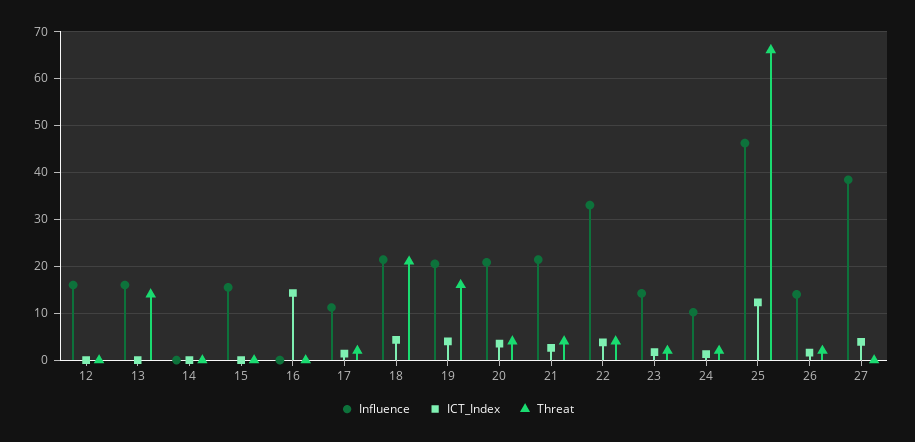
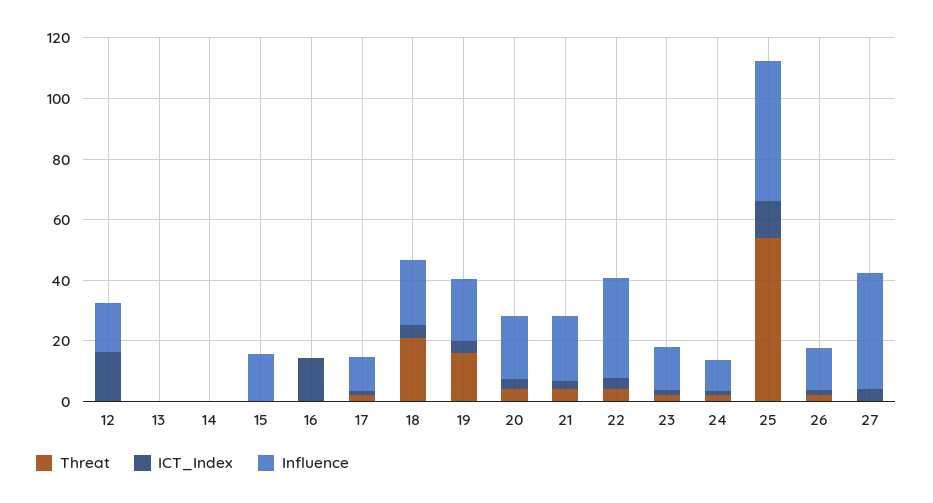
  {
    "Influence": {
      "12": 16,
-     "13": 16,
+     "13": 0,
      "14": 0,
      "15": 16,
      "16": 0,
      "17": 12,
      "18": 22,
      "19": 20,
      "20": 20,
      "21": 22,
      "22": 34,
      "23": 14,
      "24": 10,
      "25": 46,
      "26": 14,
      "27": 38
    },
    "ICT_Index": {
-     "12": 0,
+     "12": 15,
      "13": 0,
      "14": 0,
      "15": 0,
      "16": 14,
      "17": 2,
      "18": 4,
      "19": 4,
      "20": 4,
      "21": 2,
      "22": 4,
      "23": 2,
      "24": 2,
      "25": 12,
      "26": 2,
      "27": 4
    },
    "Threat": {
      "12": 0,
-     "13": 14,
+     "13": 0,
      "14": 0,
      "15": 0,
      "16": 0,
      "17": 2,
      "18": 22,
      "19": 16,
      "20": 4,
      "21": 4,
      "22": 4,
      "23": 2,
      "24": 2,
-     "25": 66,
+     "25": 55,
      "26": 2,
      "27": 0
    }
  }

